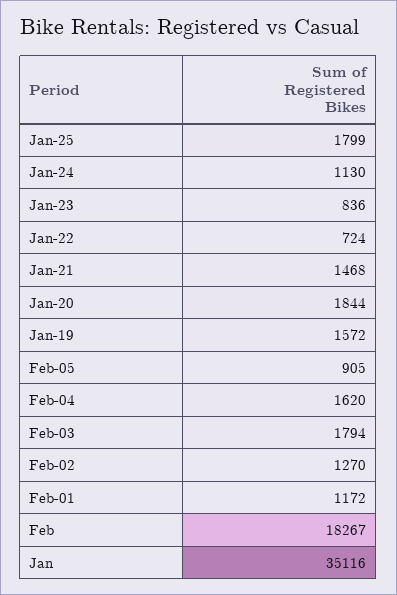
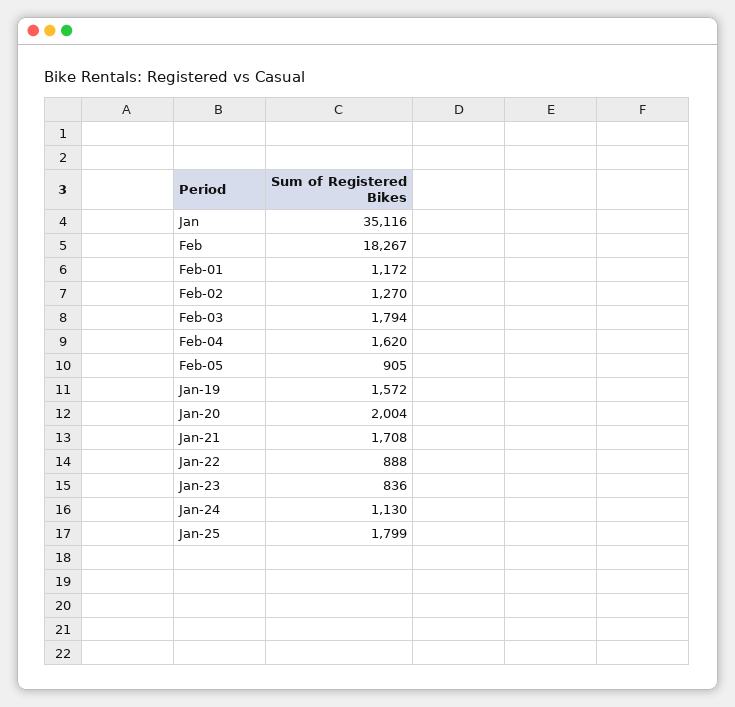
  {
    "Jan-25": 1799,
    "Jan-24": 1130,
    "Jan-23": 836,
-   "Jan-22": 724,
+   "Jan-22": 888,
-   "Jan-21": 1468,
+   "Jan-21": 1708,
-   "Jan-20": 1844,
+   "Jan-20": 2004,
    "Jan-19": 1572,
    "Feb-05": 905,
    "Feb-04": 1620,
    "Feb-03": 1794,
    "Feb-02": 1270,
    "Feb-01": 1172,
    "Feb": 18267,
    "Jan": 35116
  }

